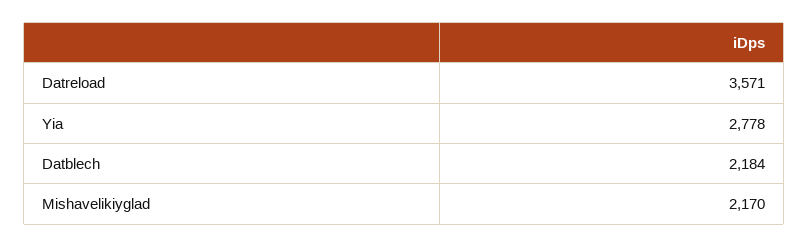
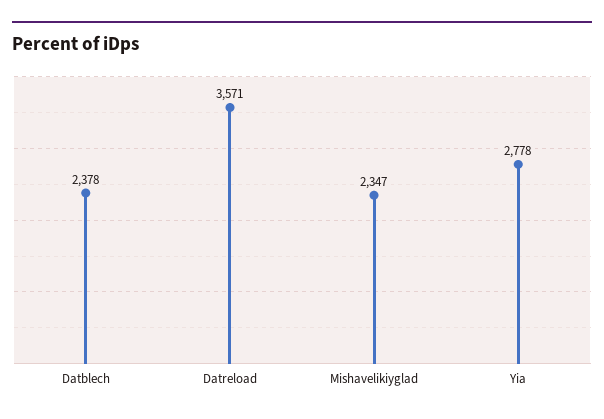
  {
    "Datreload": 3571,
    "Yia": 2778,
-   "Datblech": 2184,
+   "Datblech": 2378,
-   "Mishavelikiyglad": 2170
+   "Mishavelikiyglad": 2347
  }

